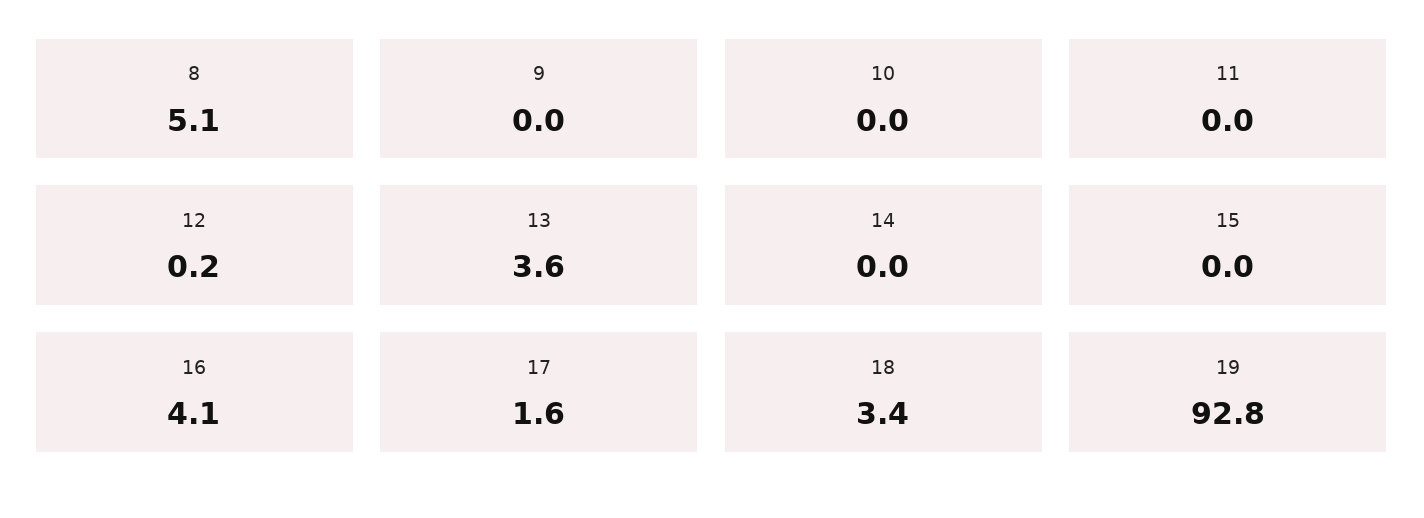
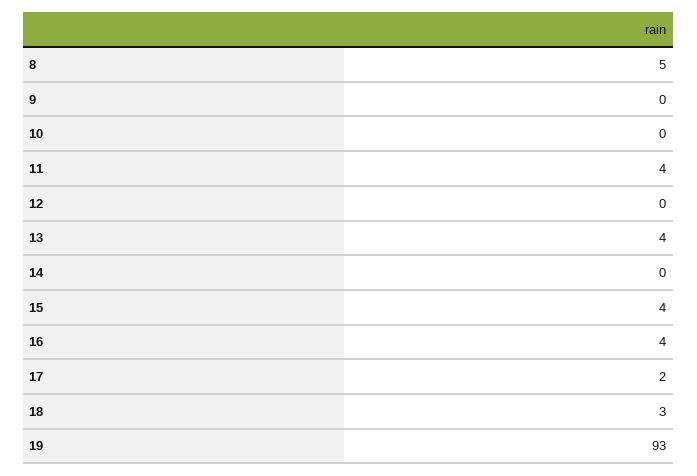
  {
    "8": 5.1,
    "9": 0,
    "10": 0,
-   "11": 0,
+   "11": 4,
    "12": 0.2,
    "13": 3.6,
    "14": 0,
-   "15": 0,
+   "15": 4,
    "16": 4.1,
    "17": 1.6,
    "18": 3.4,
    "19": 92.8
  }

